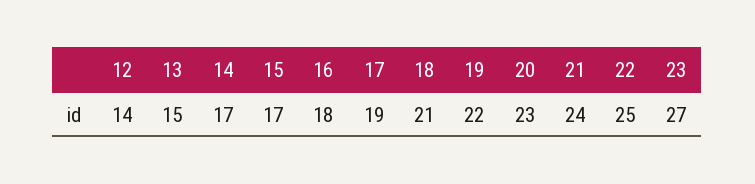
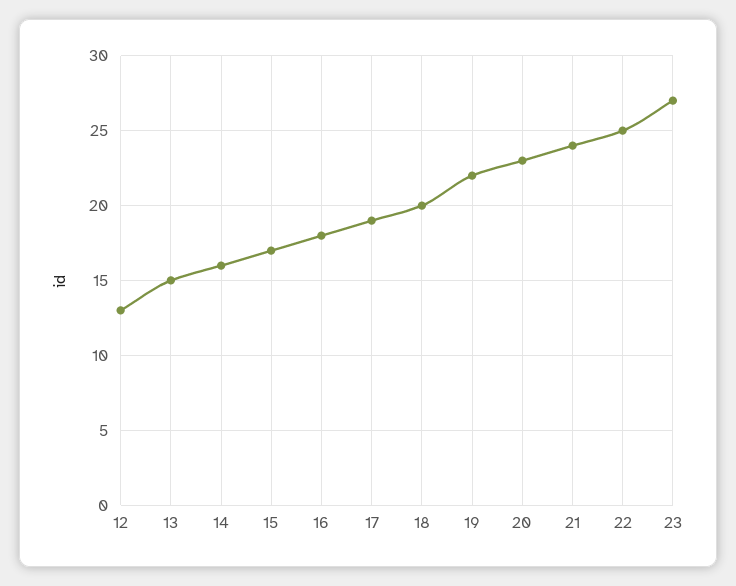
  {
-   "12": 14,
+   "12": 13,
    "13": 15,
-   "14": 17,
+   "14": 16,
    "15": 17,
    "16": 18,
    "17": 19,
-   "18": 21,
+   "18": 20,
    "19": 22,
    "20": 23,
    "21": 24,
    "22": 25,
    "23": 27
  }

